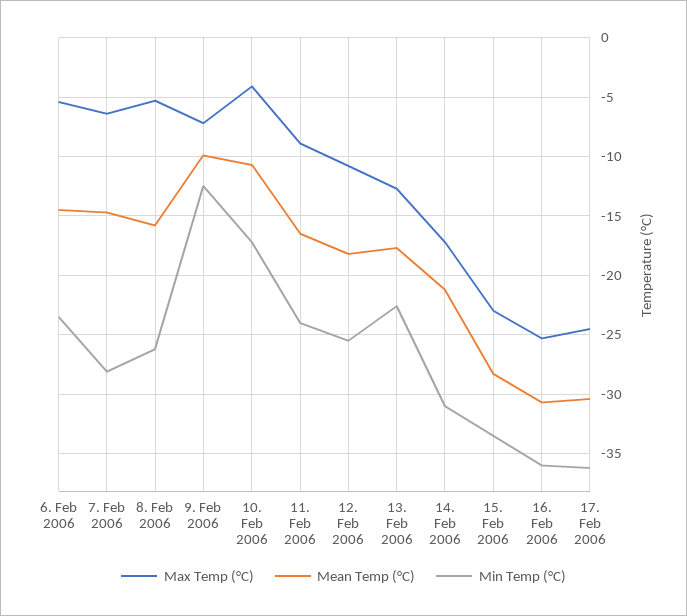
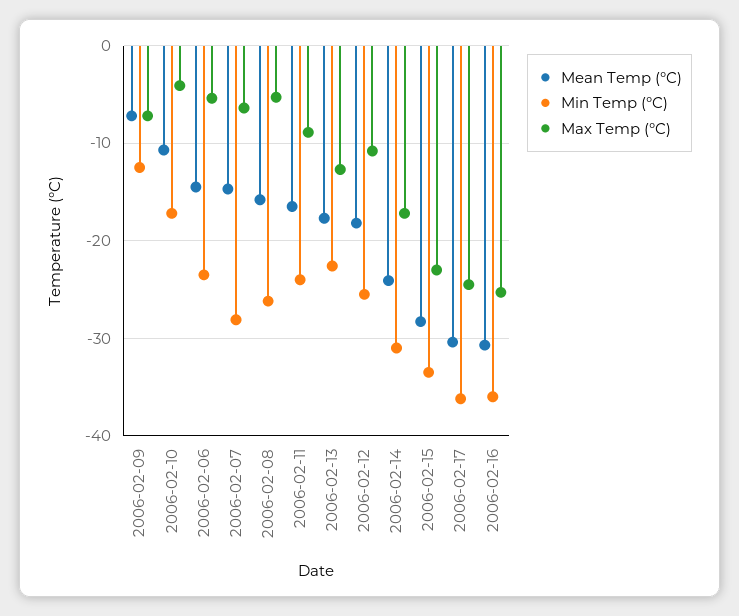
  {
    "Max Temp (°C)": {
      "6. Feb 2006": -5,
      "7. Feb 2006": -6,
      "8. Feb 2006": -5,
      "9. Feb 2006": -7,
      "10. Feb 2006": -4,
      "11. Feb 2006": -9,
      "12. Feb 2006": -11,
      "13. Feb 2006": -13,
      "14. Feb 2006": -17,
      "15. Feb 2006": -23,
      "16. Feb 2006": -25,
      "17. Feb 2006": -25
    },
    "Mean Temp (°C)": {
      "6. Feb 2006": -15,
      "7. Feb 2006": -15,
      "8. Feb 2006": -16,
-     "9. Feb 2006": -10,
+     "9. Feb 2006": -7,
      "10. Feb 2006": -11,
      "11. Feb 2006": -17,
      "12. Feb 2006": -18,
      "13. Feb 2006": -18,
-     "14. Feb 2006": -21,
+     "14. Feb 2006": -24,
      "15. Feb 2006": -28,
      "16. Feb 2006": -31,
      "17. Feb 2006": -30
    },
    "Min Temp (°C)": {
      "6. Feb 2006": -24,
      "7. Feb 2006": -28,
      "8. Feb 2006": -26,
      "9. Feb 2006": -13,
      "10. Feb 2006": -17,
      "11. Feb 2006": -24,
      "12. Feb 2006": -26,
      "13. Feb 2006": -23,
      "14. Feb 2006": -31,
      "15. Feb 2006": -34,
      "16. Feb 2006": -36,
      "17. Feb 2006": -36
    }
  }

